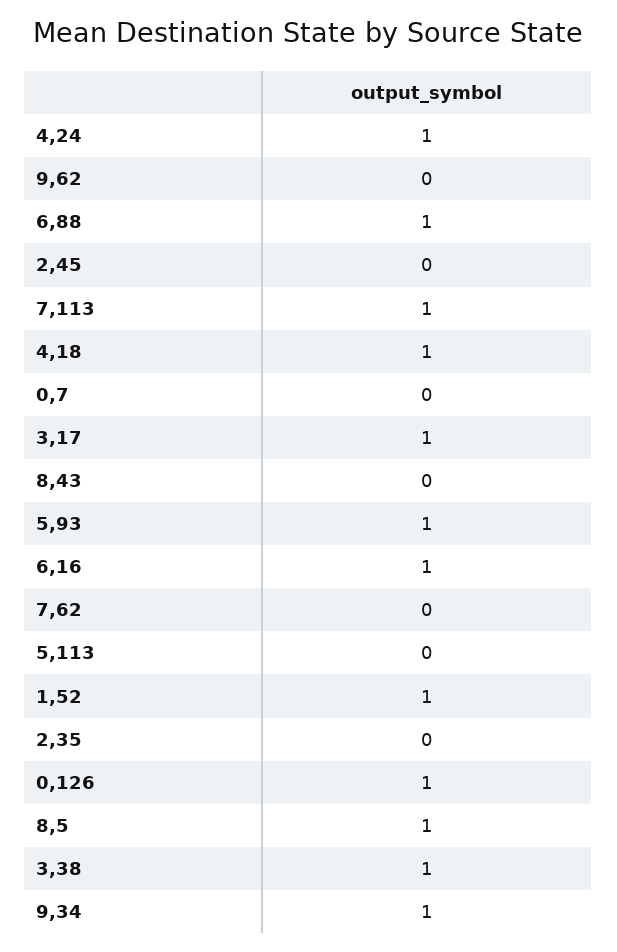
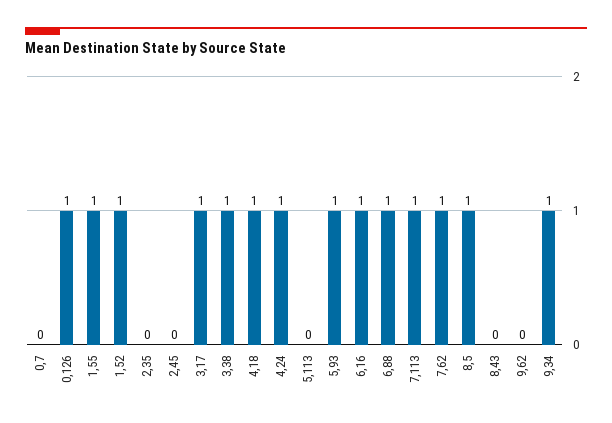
  {
    "4,24": 1,
    "9,62": 0,
    "6,88": 1,
    "2,45": 0,
    "7,113": 1,
    "4,18": 1,
    "0,7": 0,
    "3,17": 1,
    "8,43": 0,
    "5,93": 1,
    "6,16": 1,
-   "7,62": 0,
+   "7,62": 1,
    "5,113": 0,
    "1,52": 1,
    "2,35": 0,
    "0,126": 1,
    "8,5": 1,
    "3,38": 1,
-   "9,34": 1
+   "9,34": 1,
+   "1,55": 1
  }

